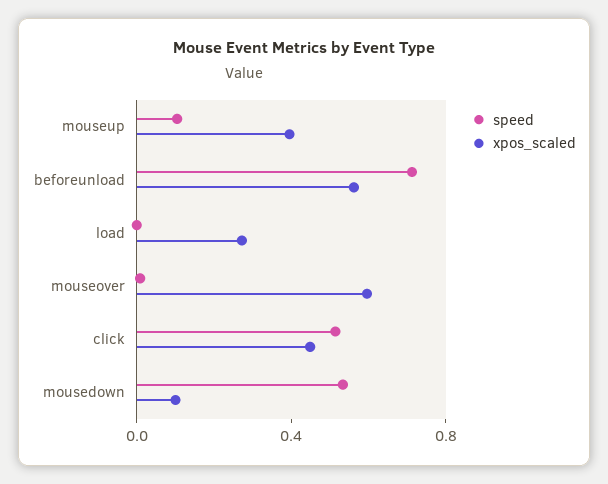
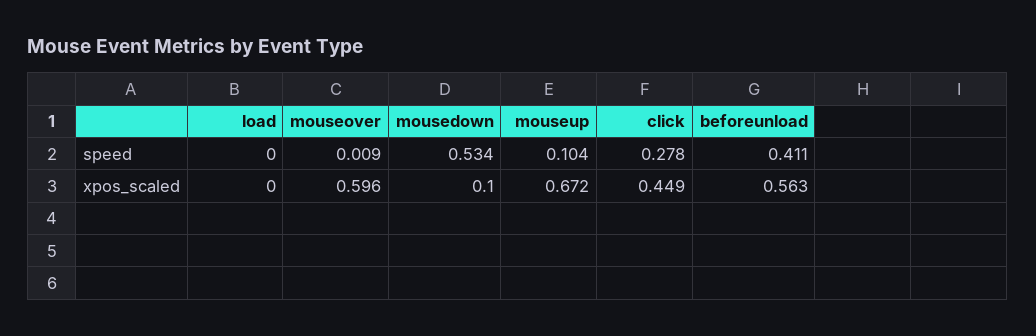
  {
    "speed": {
      "mouseup": 0.104,
-     "beforeunload": 0.7,
+     "beforeunload": 0.411,
      "load": 0,
      "mouseover": 0.009,
-     "click": 0.5,
+     "click": 0.278,
      "mousedown": 0.534
    },
    "xpos_scaled": {
-     "mouseup": 0.4,
+     "mouseup": 0.672,
      "beforeunload": 0.563,
-     "load": 0.3,
+     "load": 0,
      "mouseover": 0.596,
      "click": 0.449,
      "mousedown": 0.1
    }
  }

